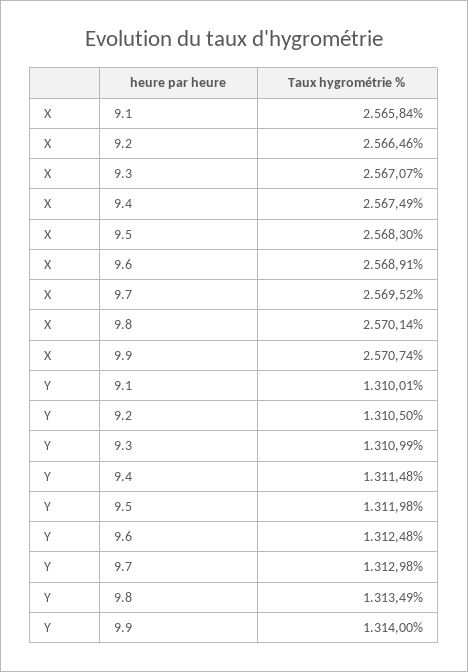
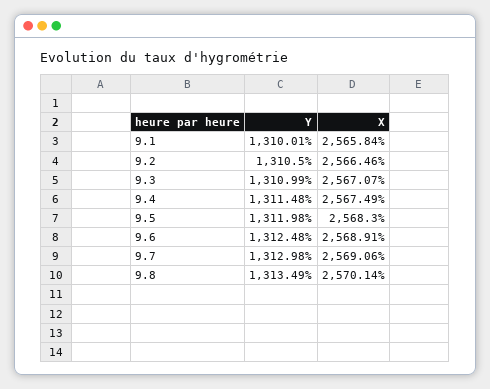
  {
    "X": {
      "9.1": 2565.84,
      "9.2": 2566.46,
      "9.3": 2567.07,
      "9.4": 2567.49,
      "9.5": 2568.3,
      "9.6": 2568.91,
-     "9.7": 2569.52,
+     "9.7": 2569.06,
-     "9.8": 2570.14,
+     "9.8": 2570.14
-     "9.9": 2570.74
    },
    "Y": {
      "9.1": 1310.01,
      "9.2": 1310.5,
      "9.3": 1310.99,
      "9.4": 1311.48,
      "9.5": 1311.98,
      "9.6": 1312.48,
      "9.7": 1312.98,
-     "9.8": 1313.49,
+     "9.8": 1313.49
-     "9.9": 1314
    }
  }

